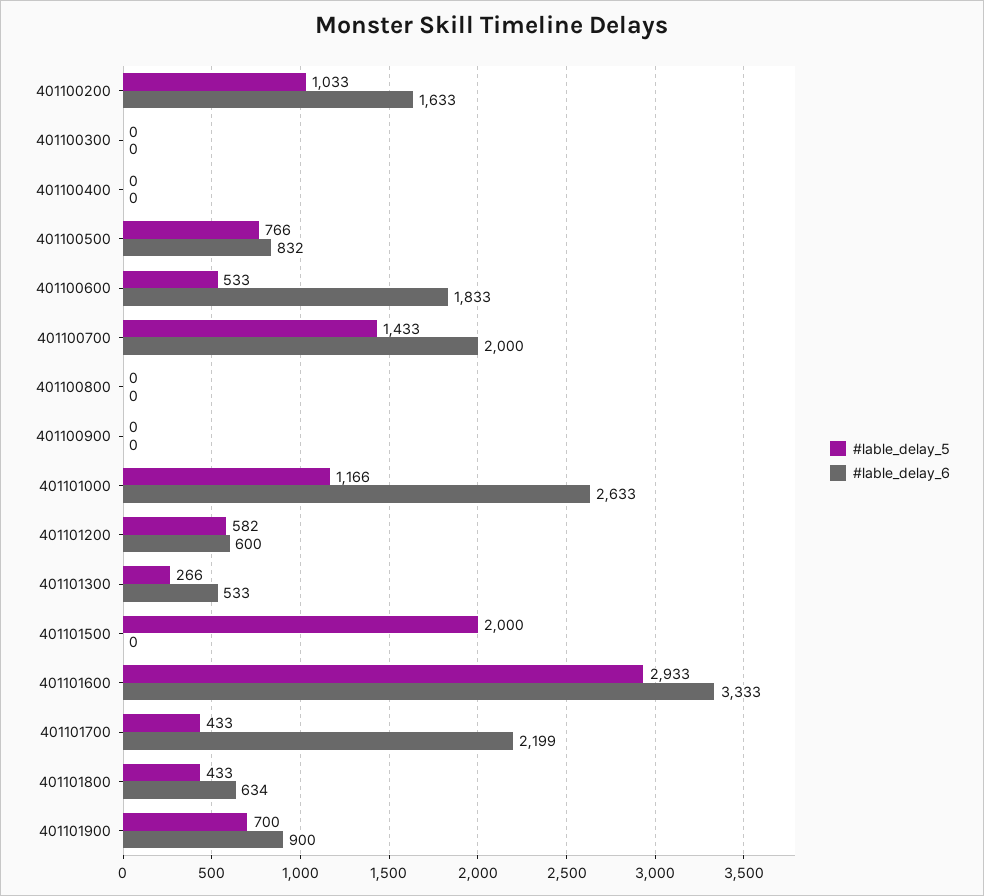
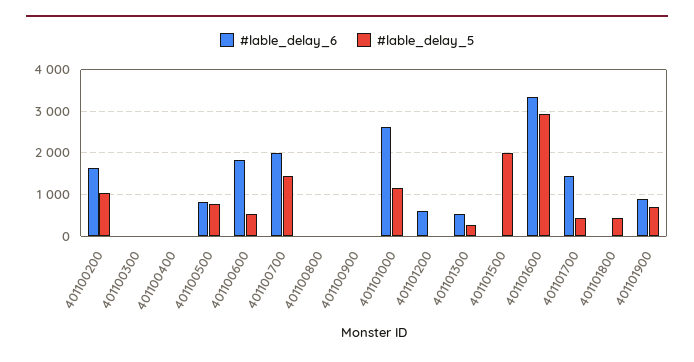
  {
    "#lable_delay_5": {
      "401100200": 1033,
      "401100300": 0,
      "401100400": 0,
      "401100500": 766,
      "401100600": 533,
      "401100700": 1433,
      "401100800": 0,
      "401100900": 0,
      "401101000": 1166,
-     "401101200": 582,
+     "401101200": 0,
      "401101300": 266,
      "401101500": 2000,
      "401101600": 2933,
      "401101700": 433,
      "401101800": 433,
      "401101900": 700
    },
    "#lable_delay_6": {
      "401100200": 1633,
      "401100300": 0,
      "401100400": 0,
      "401100500": 832,
      "401100600": 1833,
      "401100700": 2000,
      "401100800": 0,
      "401100900": 0,
      "401101000": 2633,
      "401101200": 600,
      "401101300": 533,
      "401101500": 0,
      "401101600": 3333,
-     "401101700": 2199,
+     "401101700": 1400,
-     "401101800": 634,
+     "401101800": 0,
      "401101900": 900
    }
  }

